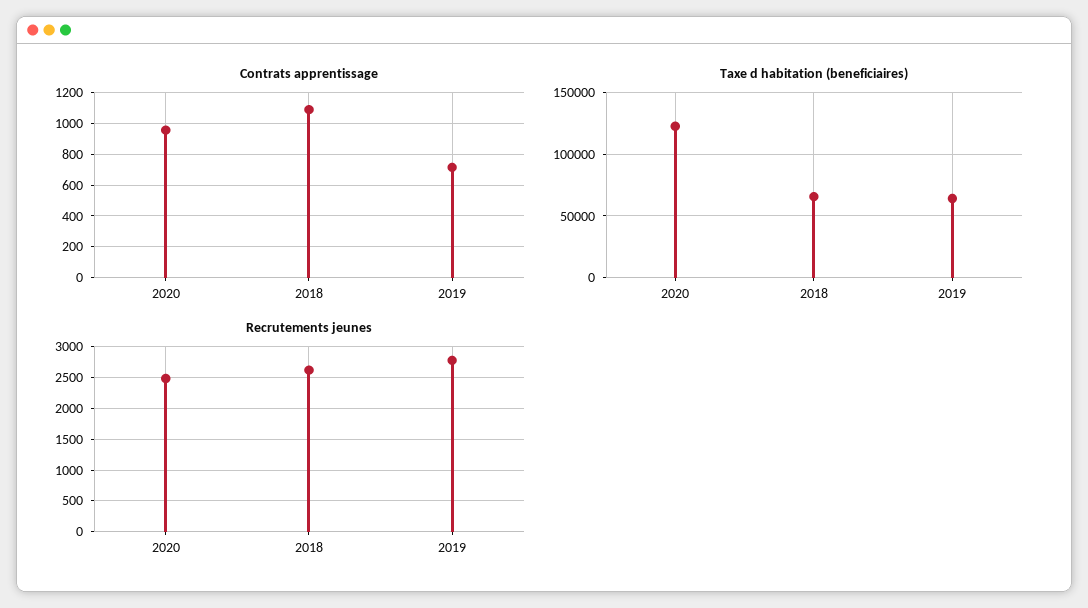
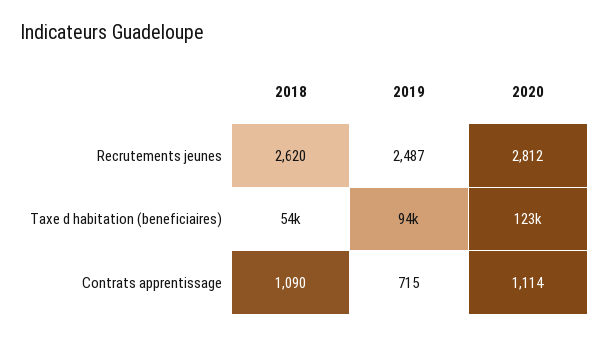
  {
    "Contrats apprentissage": {
-     "2020": 950,
+     "2020": 1114,
      "2018": 1090,
      "2019": 715
    },
    "Taxe d habitation (beneficiaires)": {
      "2020": 123000,
-     "2018": 65000,
+     "2018": 54000,
-     "2019": 65000
+     "2019": 94000
    },
    "Recrutements jeunes": {
-     "2020": 2500,
+     "2020": 2812,
      "2018": 2620,
-     "2019": 2800
+     "2019": 2487
    }
  }

